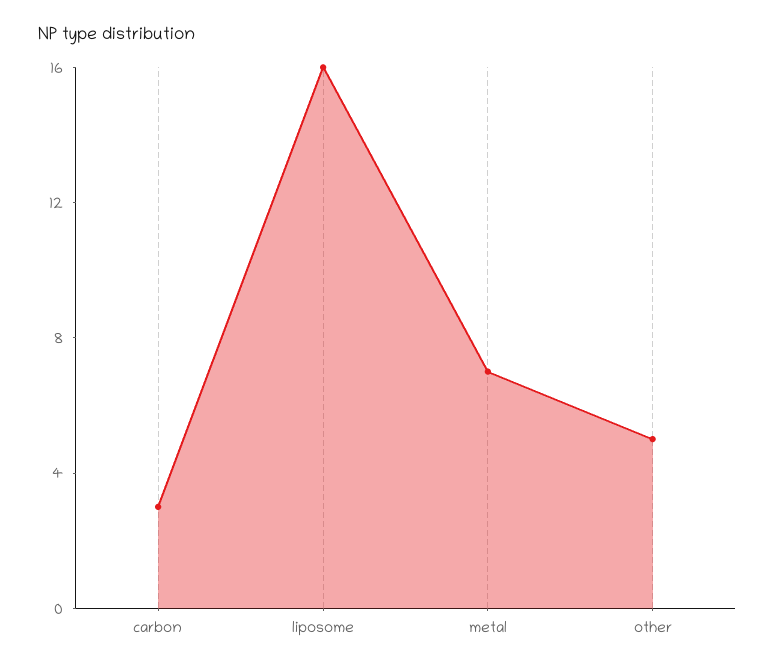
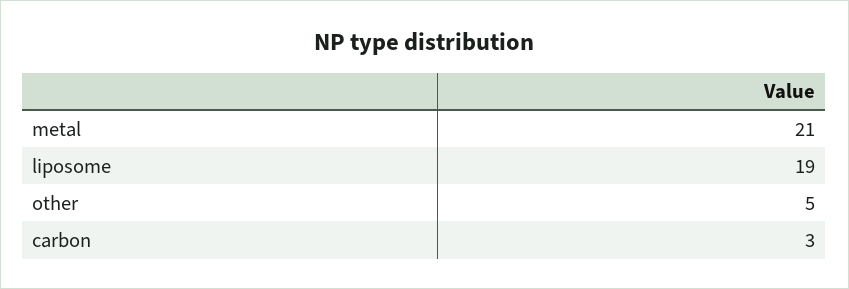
  {
    "carbon": 3,
-   "liposome": 16,
+   "liposome": 19,
-   "metal": 7,
+   "metal": 21,
    "other": 5
  }

